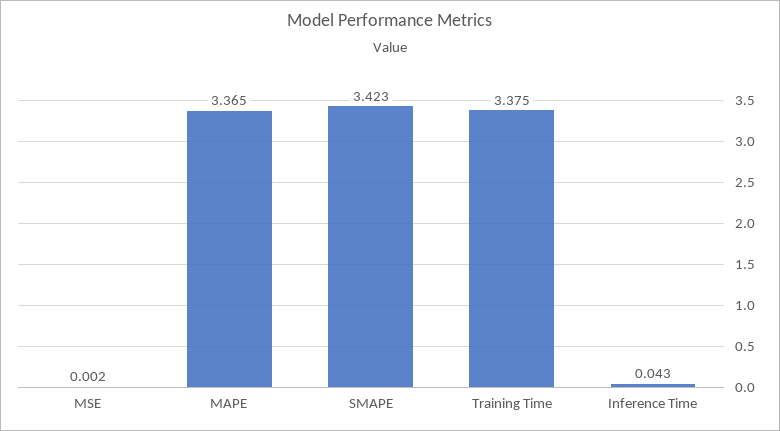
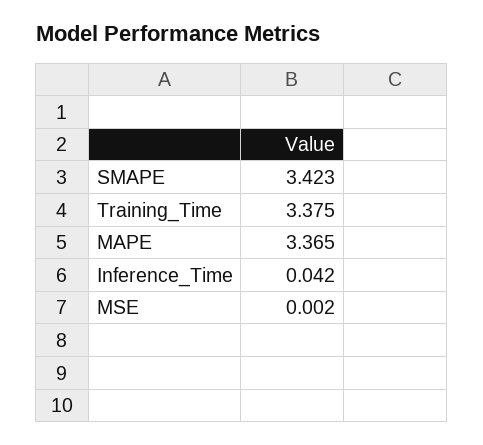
  {
    "MSE": 0.002,
    "MAPE": 3.365,
    "SMAPE": 3.423,
    "Training Time": 3.375,
-   "Inference Time": 0.043
+   "Inference Time": 0.042
  }

